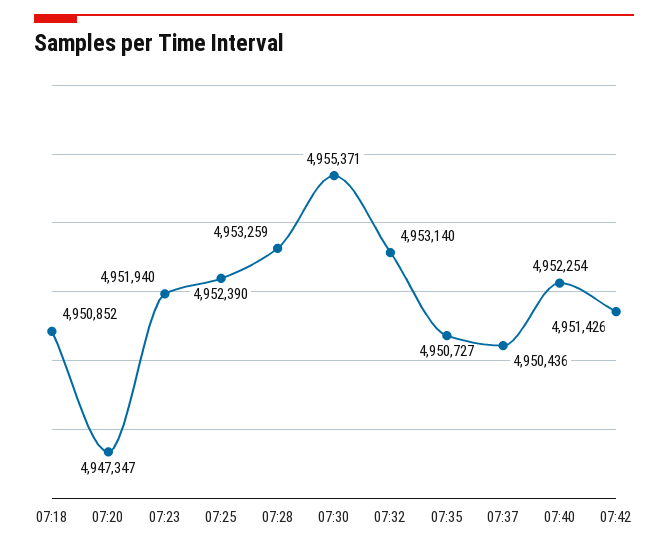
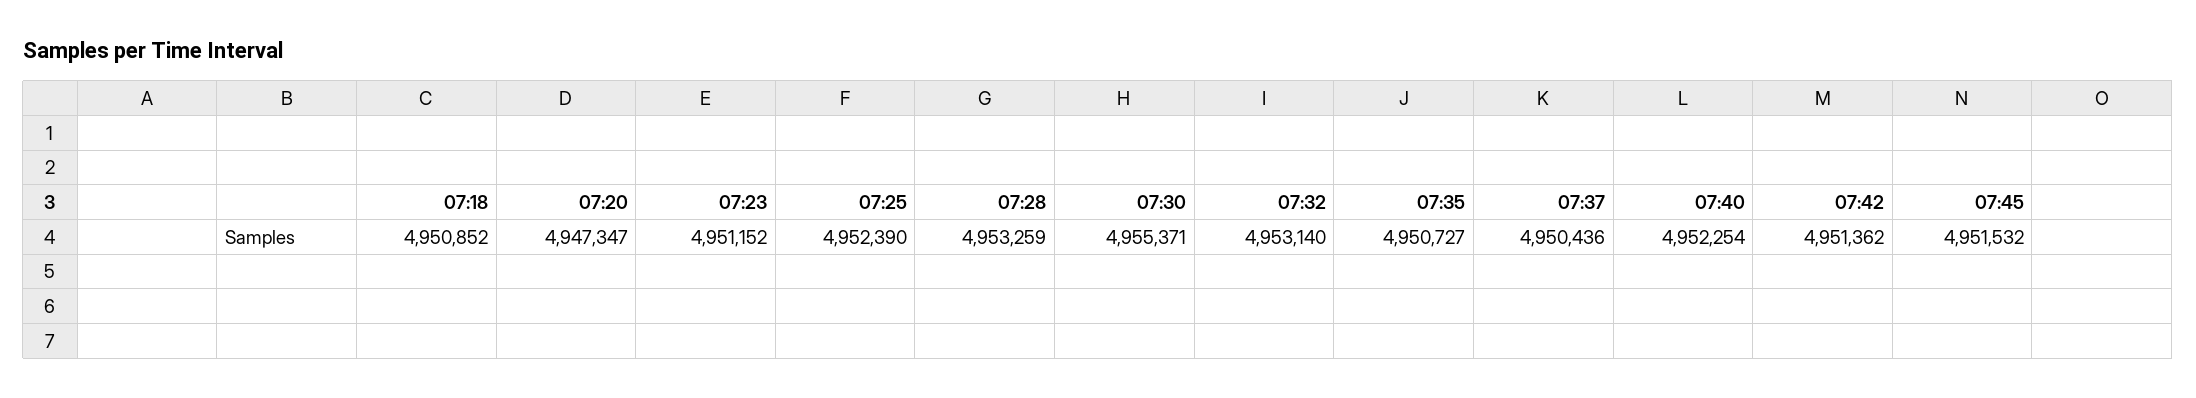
  {
    "07:18": 4950852,
    "07:20": 4947347,
-   "07:23": 4951940,
+   "07:23": 4951152,
    "07:25": 4952390,
    "07:28": 4953259,
    "07:30": 4955371,
    "07:32": 4953140,
    "07:35": 4950727,
    "07:37": 4950436,
    "07:40": 4952254,
-   "07:42": 4951426
+   "07:42": 4951362,
+   "07:45": 4951532
  }

